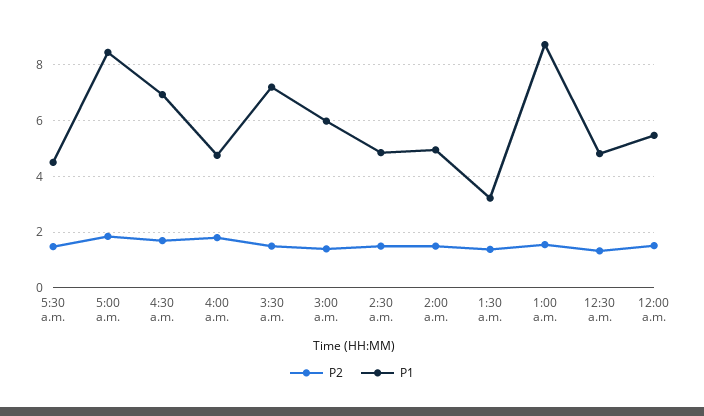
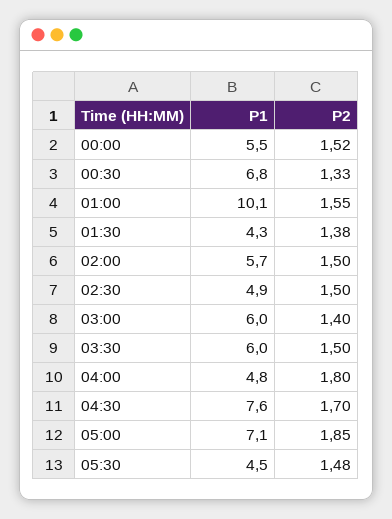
  {
    "P2": {
      "5:30 a.m.": 1.48,
      "5:00 a.m.": 1.85,
      "4:30 a.m.": 1.7,
      "4:00 a.m.": 1.8,
      "3:30 a.m.": 1.5,
      "3:00 a.m.": 1.4,
      "2:30 a.m.": 1.5,
      "2:00 a.m.": 1.5,
      "1:30 a.m.": 1.38,
      "1:00 a.m.": 1.55,
      "12:30 a.m.": 1.33,
      "12:00 a.m.": 1.52
    },
    "P1": {
      "5:30 a.m.": 4.5,
-     "5:00 a.m.": 8.5,
+     "5:00 a.m.": 7.1,
-     "4:30 a.m.": 7,
+     "4:30 a.m.": 7.6,
      "4:00 a.m.": 4.8,
-     "3:30 a.m.": 7.25,
+     "3:30 a.m.": 6,
      "3:00 a.m.": 6,
      "2:30 a.m.": 4.9,
-     "2:00 a.m.": 5,
+     "2:00 a.m.": 5.7,
-     "1:30 a.m.": 3.25,
+     "1:30 a.m.": 4.3,
-     "1:00 a.m.": 8.75,
+     "1:00 a.m.": 10.1,
-     "12:30 a.m.": 4.75,
+     "12:30 a.m.": 6.8,
      "12:00 a.m.": 5.5
    }
  }

